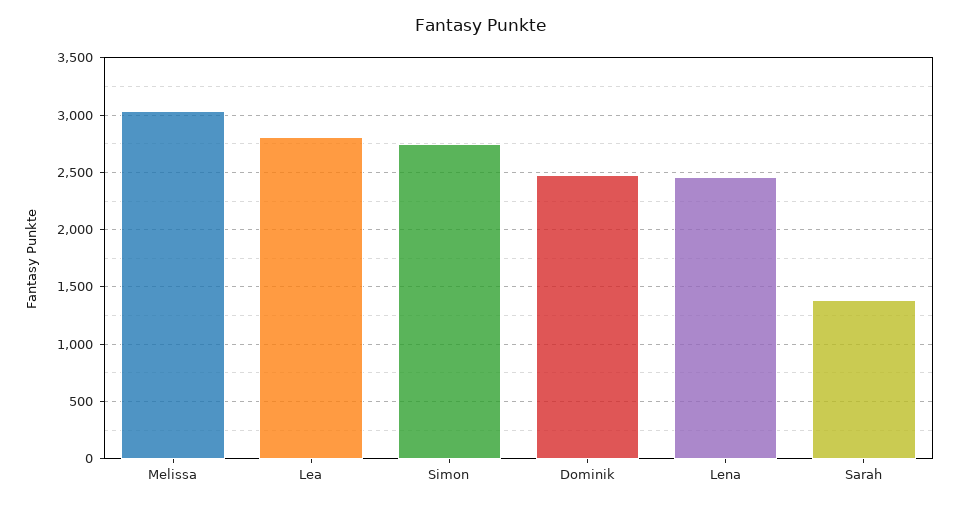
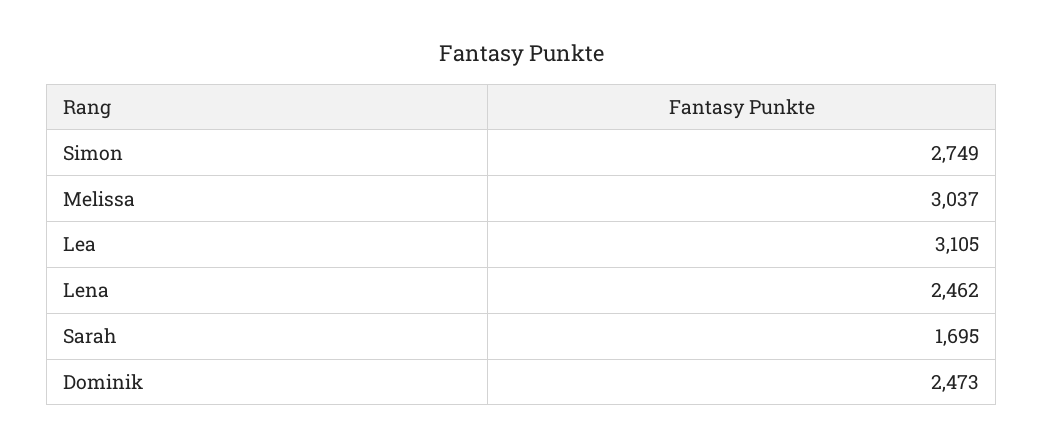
  {
    "Melissa": 3037,
-   "Lea": 2800,
+   "Lea": 3105,
    "Simon": 2749,
    "Dominik": 2473,
    "Lena": 2462,
-   "Sarah": 1400
+   "Sarah": 1695
  }

